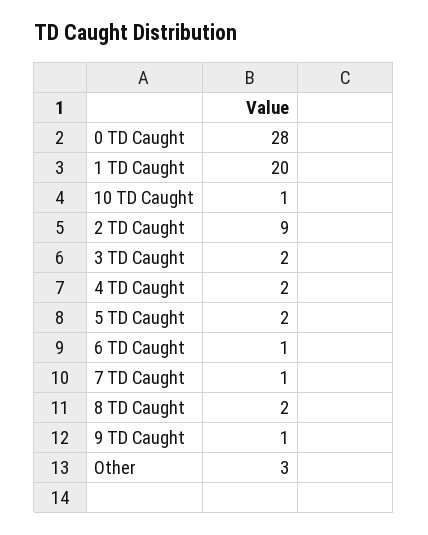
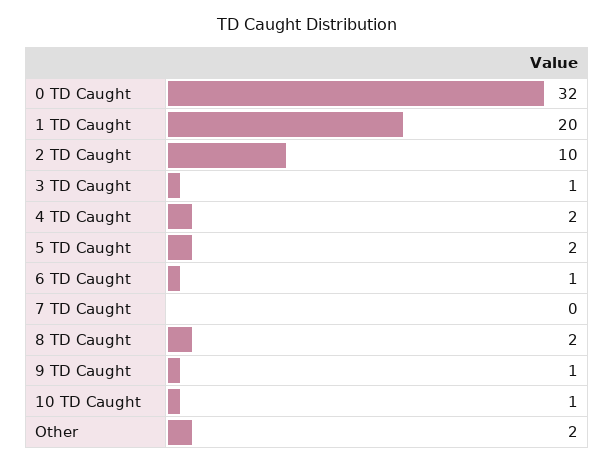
  {
-   "0 TD Caught": 28,
+   "0 TD Caught": 32,
    "1 TD Caught": 20,
    "10 TD Caught": 1,
-   "2 TD Caught": 9,
+   "2 TD Caught": 10,
-   "3 TD Caught": 2,
+   "3 TD Caught": 1,
    "4 TD Caught": 2,
    "5 TD Caught": 2,
    "6 TD Caught": 1,
-   "7 TD Caught": 1,
+   "7 TD Caught": 0,
    "8 TD Caught": 2,
    "9 TD Caught": 1,
-   "Other": 3
+   "Other": 2
  }

